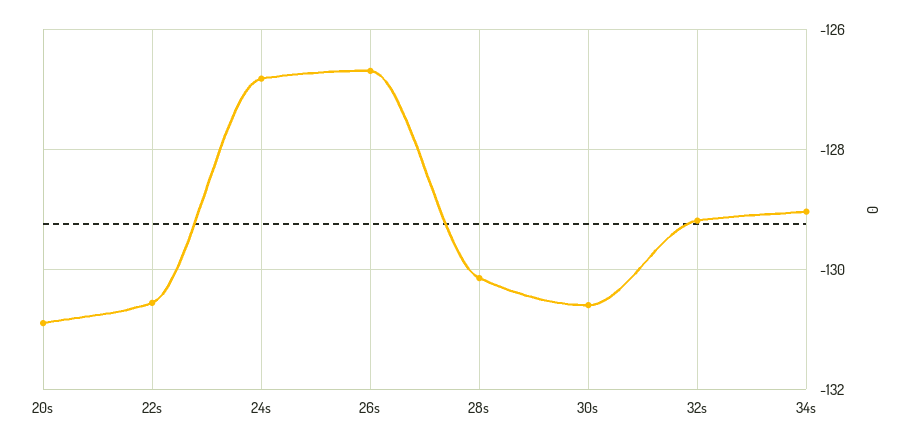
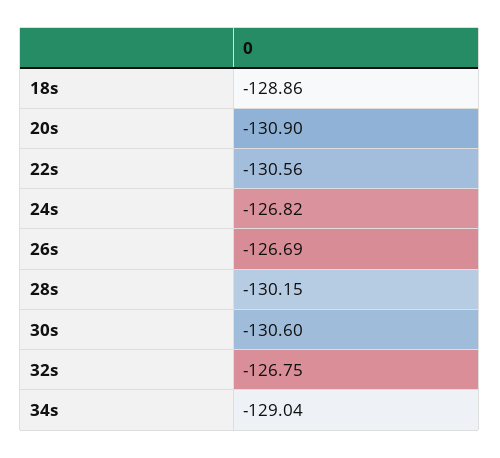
  {
    "20s": -130.9,
    "22s": -130.56,
    "24s": -126.82,
    "26s": -126.69,
    "28s": -130.15,
    "30s": -130.6,
-   "32s": -129.2,
+   "32s": -126.75,
-   "34s": -129.04
+   "34s": -129.04,
+   "18s": -128.86
  }

